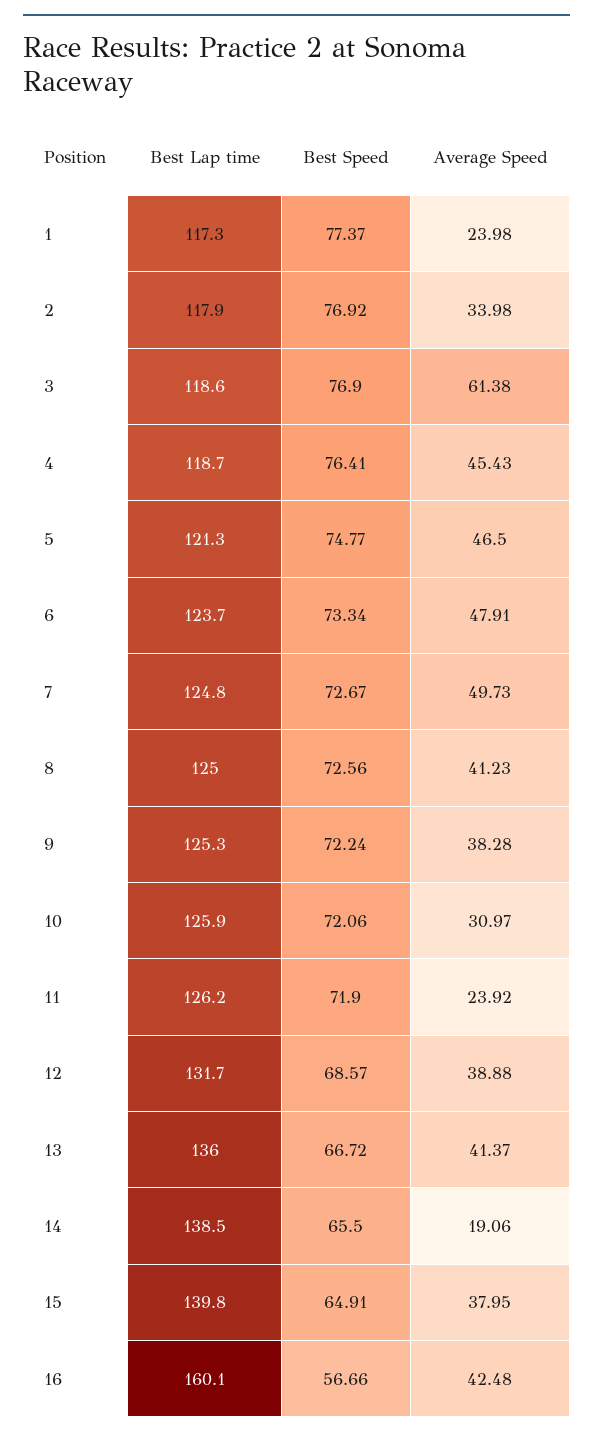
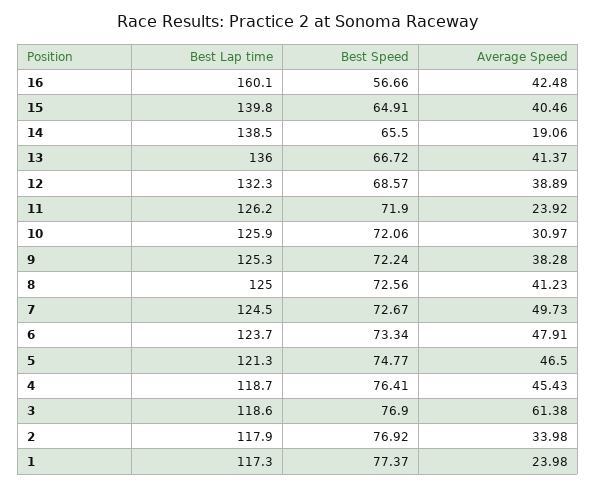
  {
    "Best Lap time": {
      "1": 117.3,
      "2": 117.9,
      "3": 118.6,
      "4": 118.7,
      "5": 121.3,
      "6": 123.7,
-     "7": 124.8,
+     "7": 124.5,
      "8": 125,
      "9": 125.3,
      "10": 125.9,
      "11": 126.2,
-     "12": 131.7,
+     "12": 132.3,
      "13": 136,
      "14": 138.5,
      "15": 139.8,
      "16": 160.1
    },
    "Best Speed": {
      "1": 77.37,
      "2": 76.92,
      "3": 76.9,
      "4": 76.41,
      "5": 74.77,
      "6": 73.34,
      "7": 72.67,
      "8": 72.56,
      "9": 72.24,
      "10": 72.06,
      "11": 71.9,
      "12": 68.57,
      "13": 66.72,
      "14": 65.5,
      "15": 64.91,
      "16": 56.66
    },
    "Average Speed": {
      "1": 23.98,
      "2": 33.98,
      "3": 61.38,
      "4": 45.43,
      "5": 46.5,
      "6": 47.91,
      "7": 49.73,
      "8": 41.23,
      "9": 38.28,
      "10": 30.97,
      "11": 23.92,
-     "12": 38.88,
+     "12": 38.89,
      "13": 41.37,
      "14": 19.06,
-     "15": 37.95,
+     "15": 40.46,
      "16": 42.48
    }
  }

